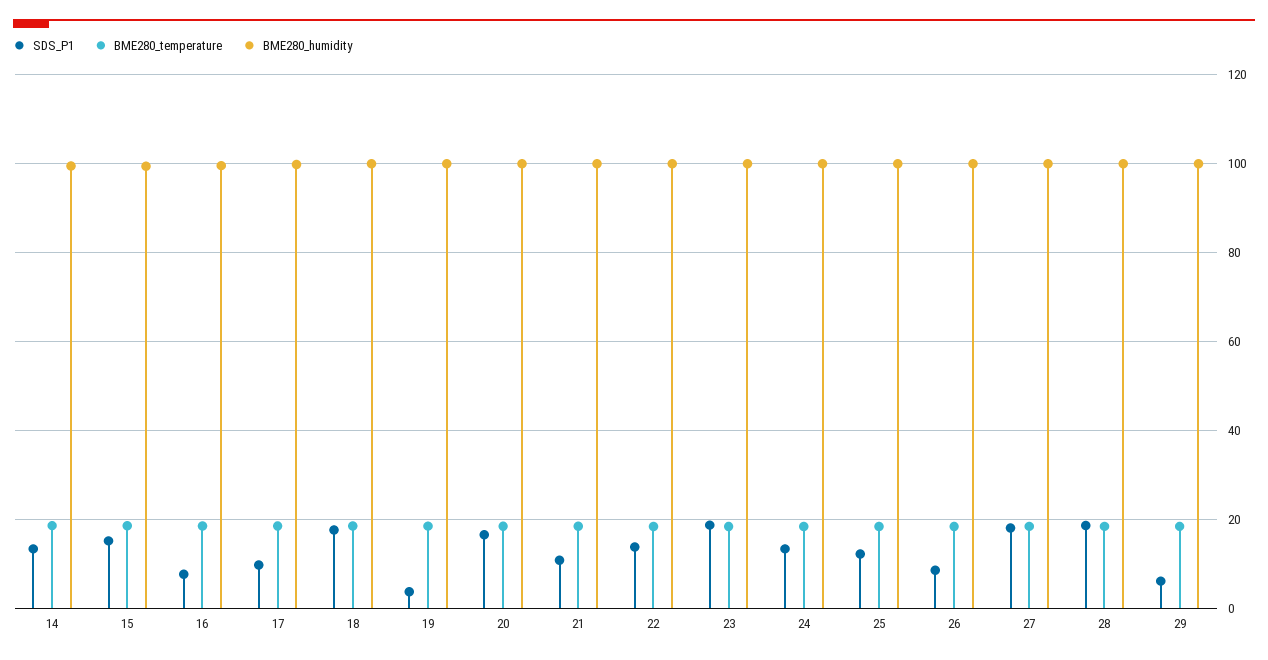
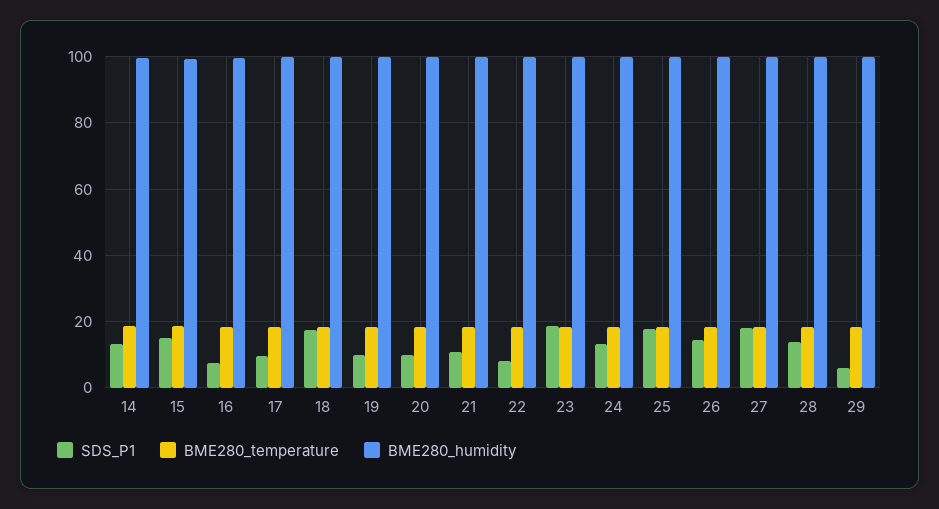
  {
    "SDS_P1": {
      "14": 14,
      "15": 16,
      "16": 8,
      "17": 10,
      "18": 18,
-     "19": 4,
+     "19": 10,
-     "20": 16,
+     "20": 10,
      "21": 10,
-     "22": 14,
+     "22": 8,
      "23": 18,
      "24": 14,
-     "25": 12,
+     "25": 18,
-     "26": 8,
+     "26": 14,
      "27": 18,
-     "28": 18,
+     "28": 14,
      "29": 6
    },
    "BME280_temperature": {
      "14": 18,
      "15": 18,
      "16": 18,
      "17": 18,
      "18": 18,
      "19": 18,
      "20": 18,
      "21": 18,
      "22": 18,
      "23": 18,
      "24": 18,
      "25": 18,
      "26": 18,
      "27": 18,
      "28": 18,
      "29": 18
    },
    "BME280_humidity": {
      "14": 100,
      "15": 100,
      "16": 100,
      "17": 100,
      "18": 100,
      "19": 100,
      "20": 100,
      "21": 100,
      "22": 100,
      "23": 100,
      "24": 100,
      "25": 100,
      "26": 100,
      "27": 100,
      "28": 100,
      "29": 100
    }
  }

